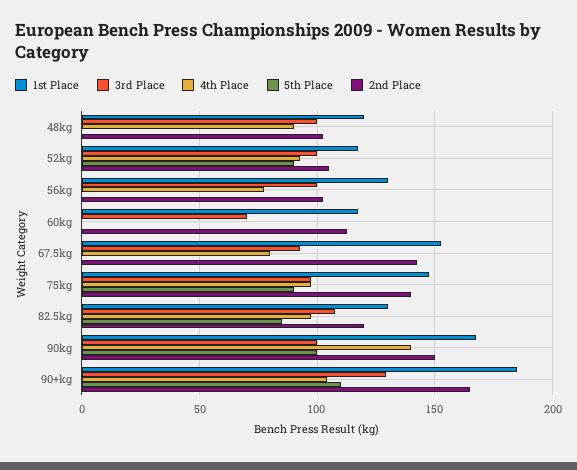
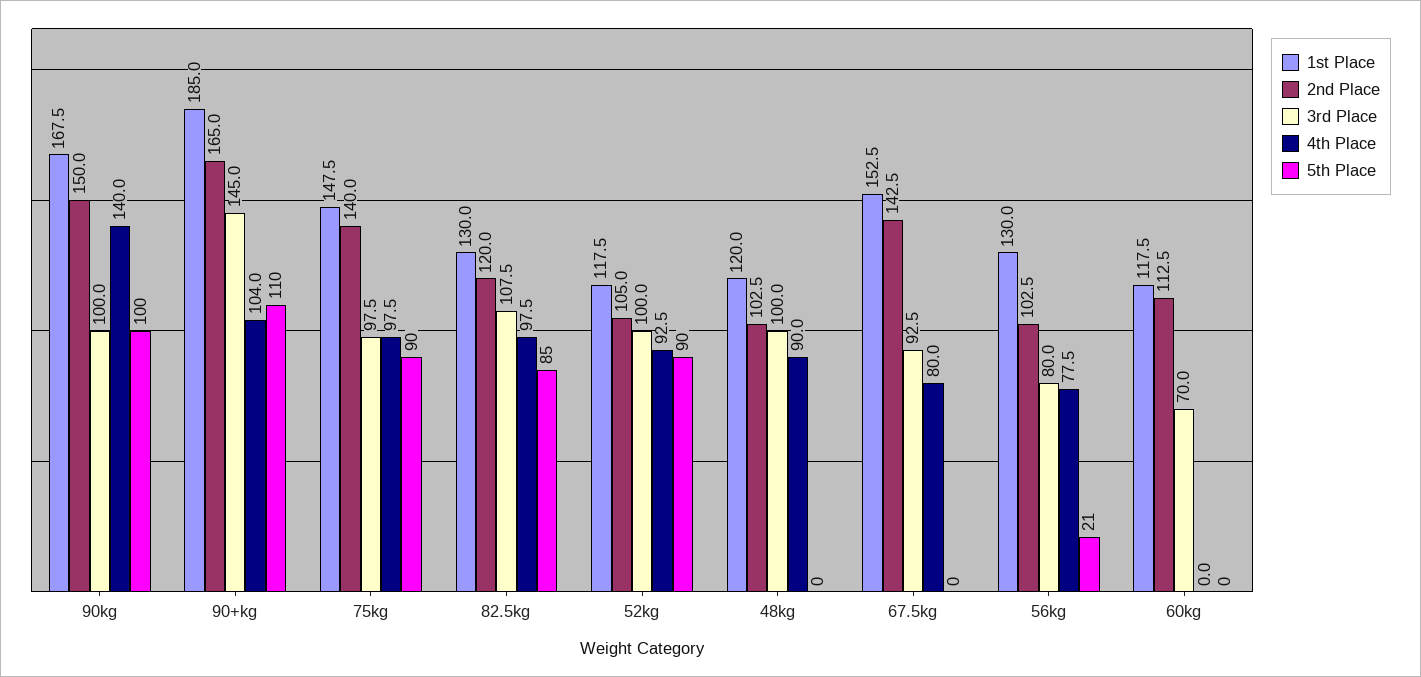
  {
    "1st Place": {
      "48kg": 120,
      "52kg": 117.5,
      "56kg": 130,
      "60kg": 117.5,
      "67.5kg": 152.5,
      "75kg": 147.5,
      "82.5kg": 130,
      "90kg": 167.5,
      "90+kg": 185
    },
    "3rd Place": {
      "48kg": 100,
      "52kg": 100,
-     "56kg": 100,
+     "56kg": 80,
      "60kg": 70,
      "67.5kg": 92.5,
      "75kg": 97.5,
      "82.5kg": 107.5,
      "90kg": 100,
-     "90+kg": 130
+     "90+kg": 145
    },
    "4th Place": {
      "48kg": 90,
      "52kg": 92.5,
      "56kg": 77.5,
      "60kg": 0,
      "67.5kg": 80,
      "75kg": 97.5,
      "82.5kg": 97.5,
      "90kg": 140,
      "90+kg": 104
    },
    "5th Place": {
      "48kg": 0,
      "52kg": 90,
-     "56kg": 0,
+     "56kg": 21,
      "60kg": 0,
      "67.5kg": 0,
      "75kg": 90,
      "82.5kg": 85,
      "90kg": 100,
      "90+kg": 110
    },
    "2nd Place": {
      "48kg": 102.5,
      "52kg": 105,
      "56kg": 102.5,
      "60kg": 112.5,
      "67.5kg": 142.5,
      "75kg": 140,
      "82.5kg": 120,
      "90kg": 150,
      "90+kg": 165
    }
  }

